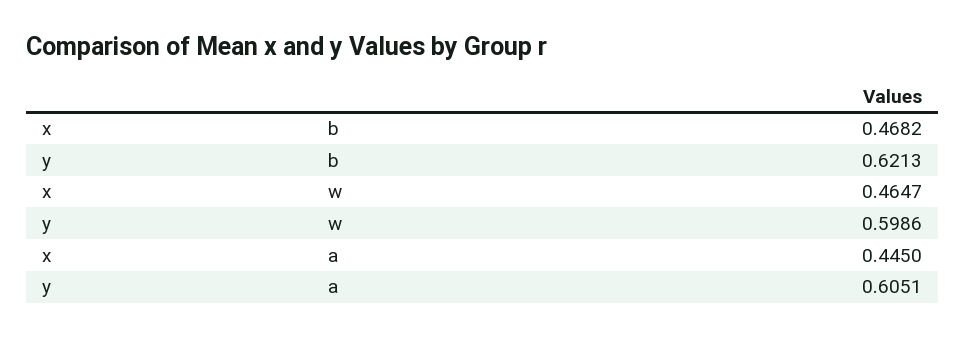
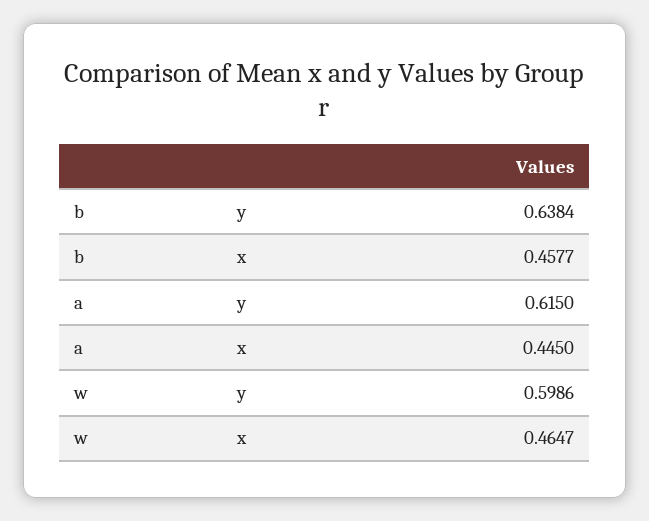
  {
    "x": {
-     "b": 0.4682,
+     "b": 0.4577,
      "w": 0.4647,
      "a": 0.445
    },
    "y": {
-     "b": 0.6213,
+     "b": 0.6384,
      "w": 0.5986,
-     "a": 0.6051
+     "a": 0.615
    }
  }

